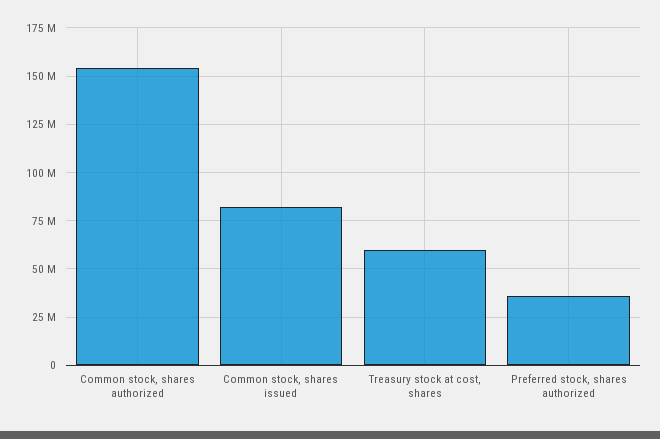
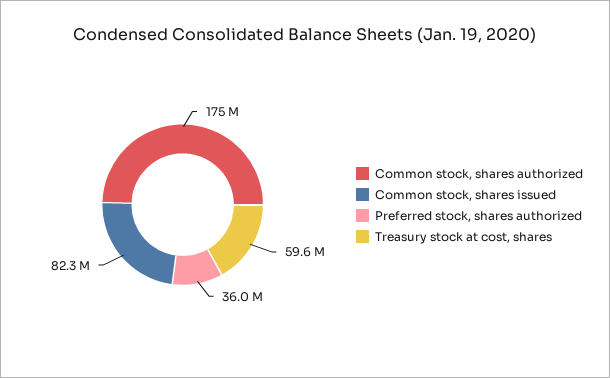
  {
-   "Common stock, shares authorized": 155000000,
+   "Common stock, shares authorized": 175000000,
    "Common stock, shares issued": 82300000,
    "Treasury stock at cost, shares": 59600000,
    "Preferred stock, shares authorized": 36000000
  }

